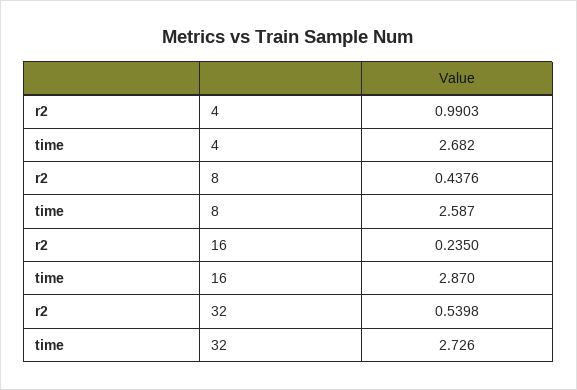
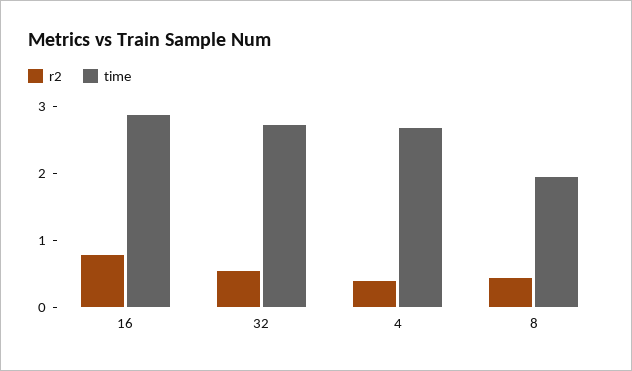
  {
    "r2": {
-     "4": 0.9903,
+     "4": 0.4,
      "8": 0.4376,
-     "16": 0.235,
+     "16": 0.8,
      "32": 0.5398
    },
    "time": {
      "4": 2.682,
-     "8": 2.587,
+     "8": 2,
      "16": 2.87,
      "32": 2.726
    }
  }

